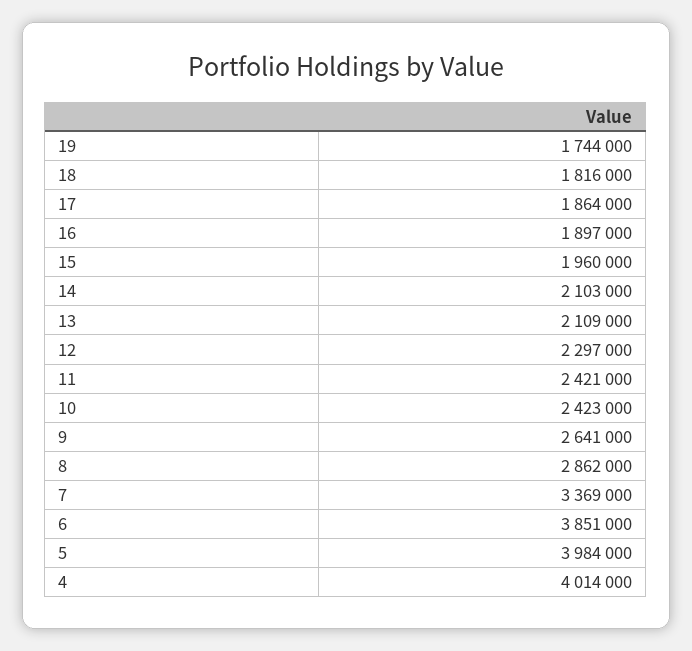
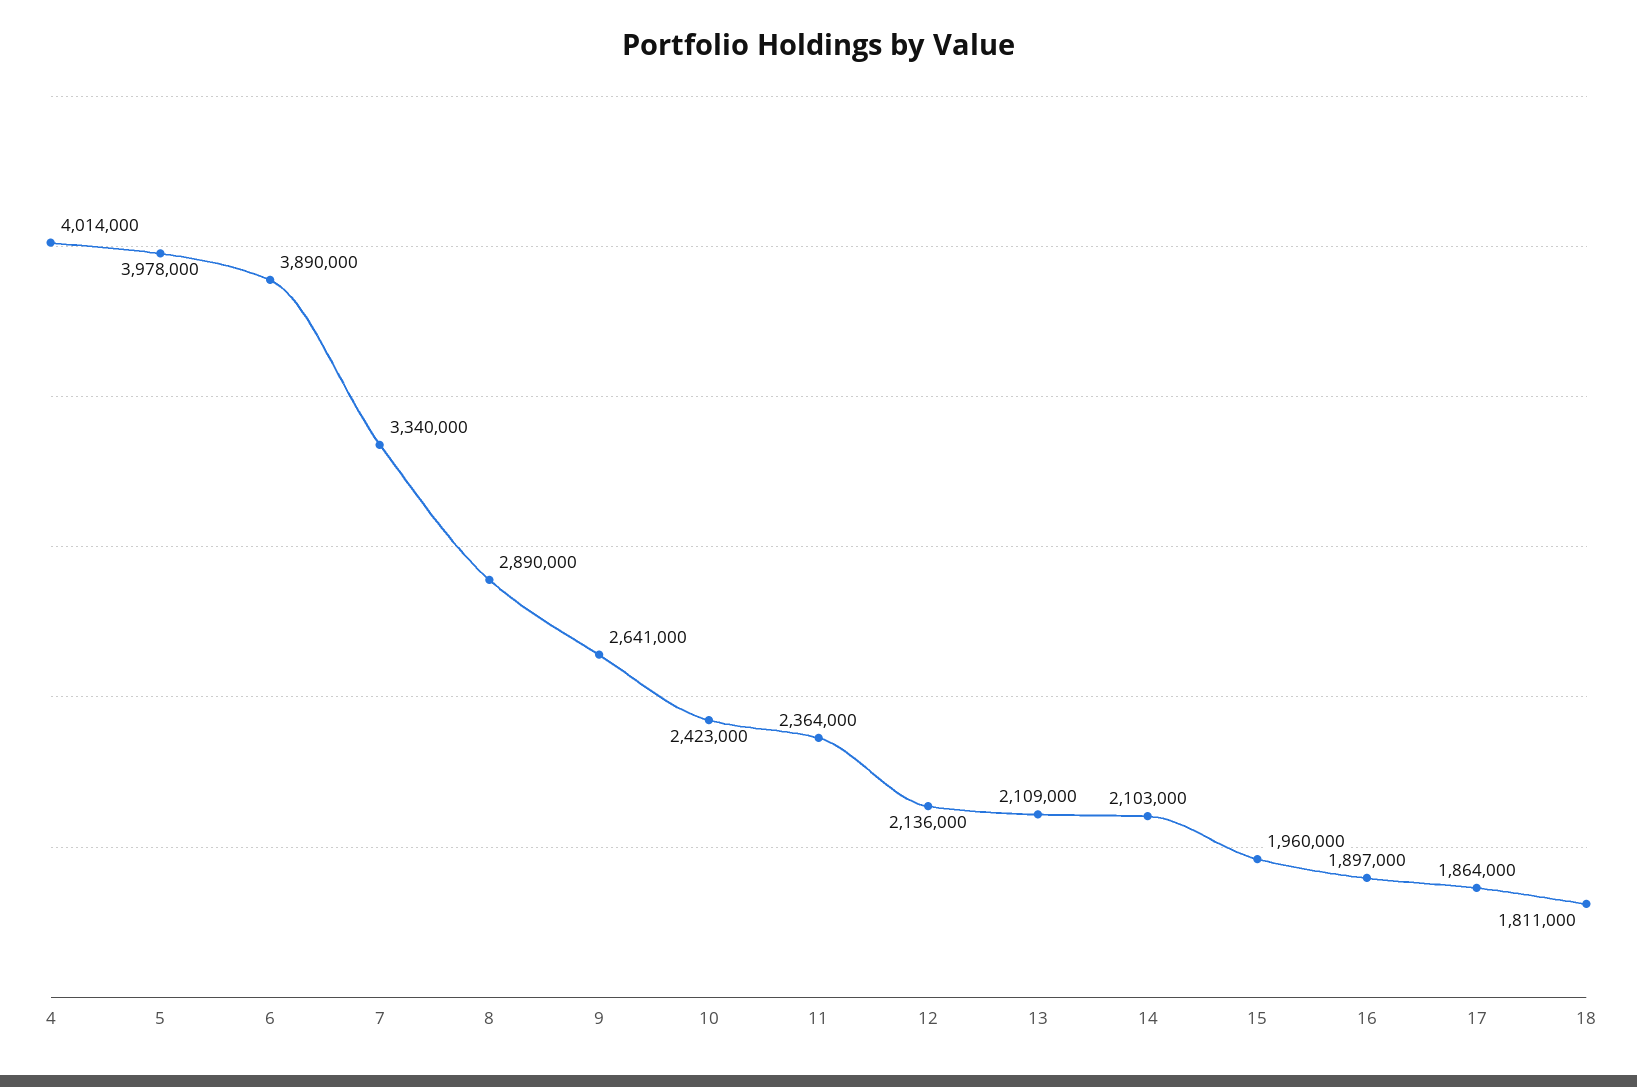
  {
-   "19": 1744000,
-   "18": 1816000,
+   "18": 1811000,
    "17": 1864000,
    "16": 1897000,
    "15": 1960000,
    "14": 2103000,
    "13": 2109000,
-   "12": 2297000,
+   "12": 2136000,
-   "11": 2421000,
+   "11": 2364000,
    "10": 2423000,
    "9": 2641000,
-   "8": 2862000,
+   "8": 2890000,
-   "7": 3369000,
+   "7": 3340000,
-   "6": 3851000,
+   "6": 3890000,
-   "5": 3984000,
+   "5": 3978000,
    "4": 4014000
  }

